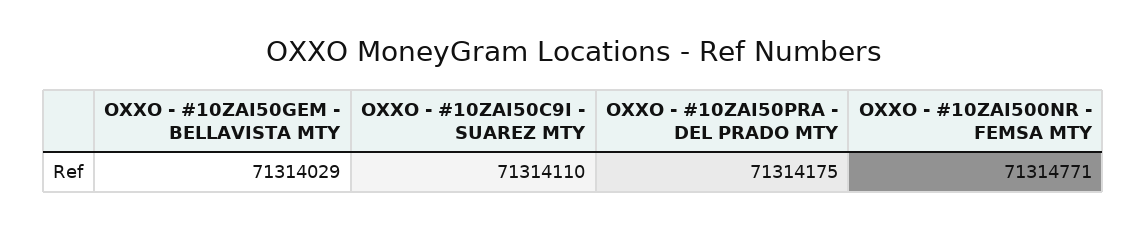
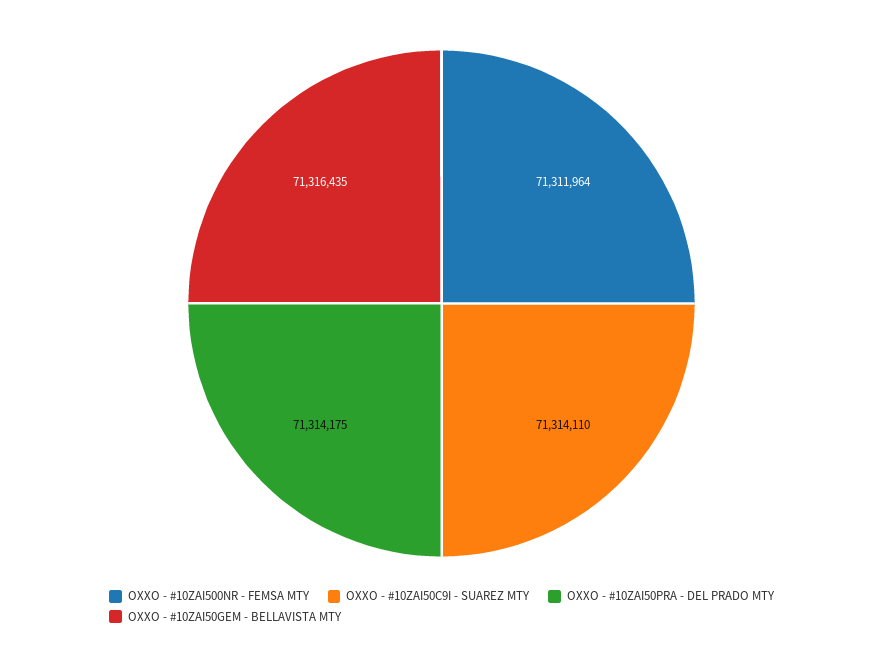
  {
-   "OXXO - #10ZAI50GEM - BELLAVISTA MTY": 71314029,
+   "OXXO - #10ZAI50GEM - BELLAVISTA MTY": 71316435,
    "OXXO - #10ZAI50C9I - SUAREZ MTY": 71314110,
    "OXXO - #10ZAI50PRA - DEL PRADO MTY": 71314175,
-   "OXXO - #10ZAI500NR - FEMSA MTY": 71314771
+   "OXXO - #10ZAI500NR - FEMSA MTY": 71311964
  }

